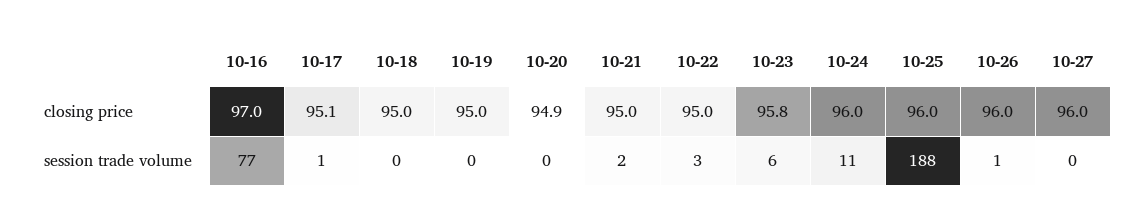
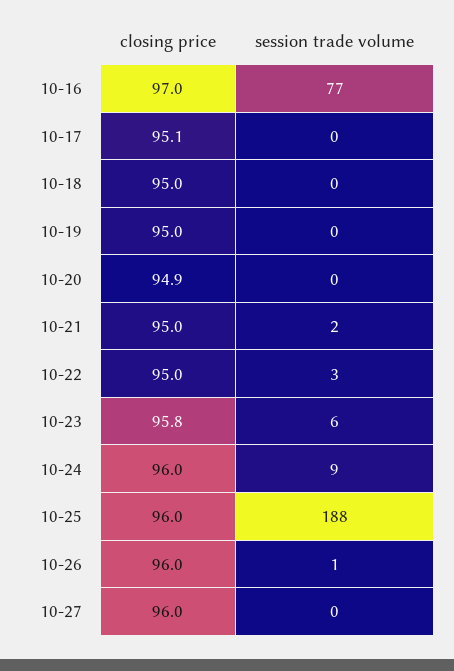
  {
    "10-16": {
      "closing price": 97,
      "session trade volume": 77
    },
    "10-17": {
      "closing price": 95.1,
-     "session trade volume": 1
+     "session trade volume": 0
    },
    "10-18": {
      "closing price": 95,
      "session trade volume": 0
    },
    "10-19": {
      "closing price": 95,
      "session trade volume": 0
    },
    "10-20": {
      "closing price": 94.9,
      "session trade volume": 0
    },
    "10-21": {
      "closing price": 95,
      "session trade volume": 2
    },
    "10-22": {
      "closing price": 95,
      "session trade volume": 3
    },
    "10-23": {
      "closing price": 95.8,
      "session trade volume": 6
    },
    "10-24": {
      "closing price": 96,
-     "session trade volume": 11
+     "session trade volume": 9
    },
    "10-25": {
      "closing price": 96,
      "session trade volume": 188
    },
    "10-26": {
      "closing price": 96,
      "session trade volume": 1
    },
    "10-27": {
      "closing price": 96,
      "session trade volume": 0
    }
  }

